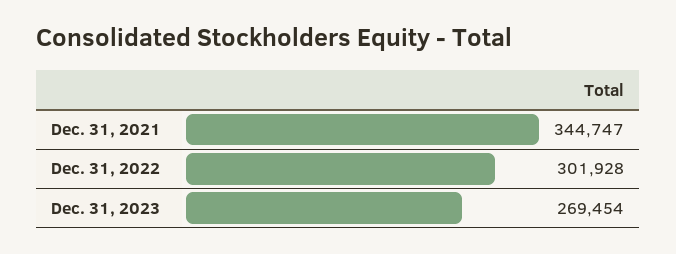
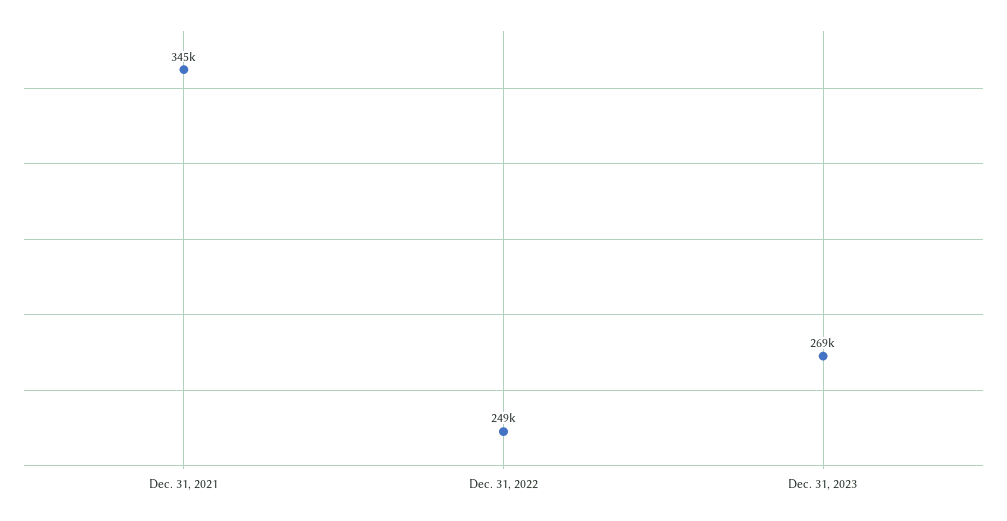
  {
    "Dec. 31, 2021": 344747,
-   "Dec. 31, 2022": 301928,
+   "Dec. 31, 2022": 249000,
    "Dec. 31, 2023": 269454
  }

